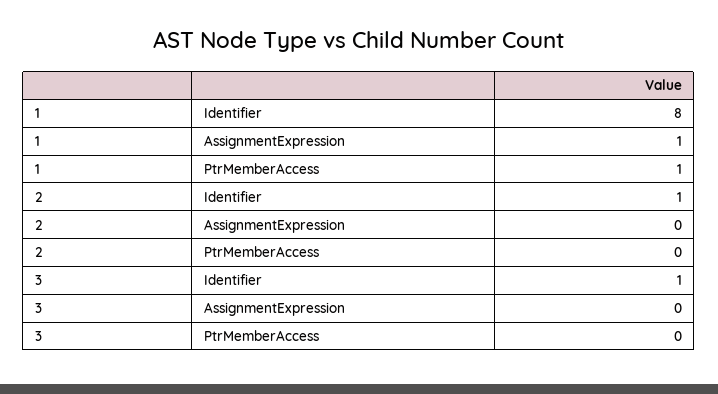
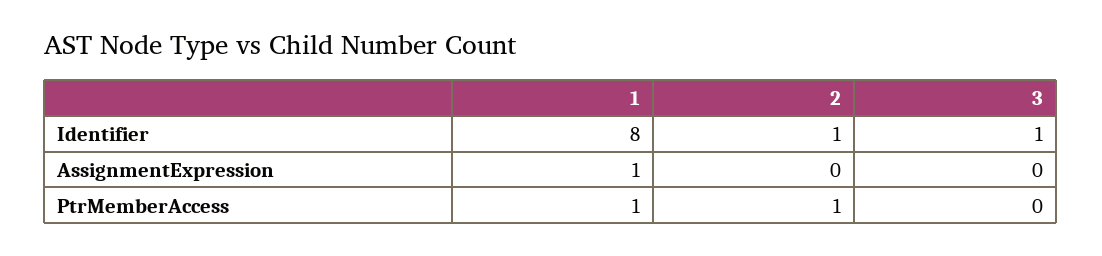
  {
    "1": {
      "Identifier": 8,
      "AssignmentExpression": 1,
      "PtrMemberAccess": 1
    },
    "2": {
      "Identifier": 1,
      "AssignmentExpression": 0,
-     "PtrMemberAccess": 0
+     "PtrMemberAccess": 1
    },
    "3": {
      "Identifier": 1,
      "AssignmentExpression": 0,
      "PtrMemberAccess": 0
    }
  }

